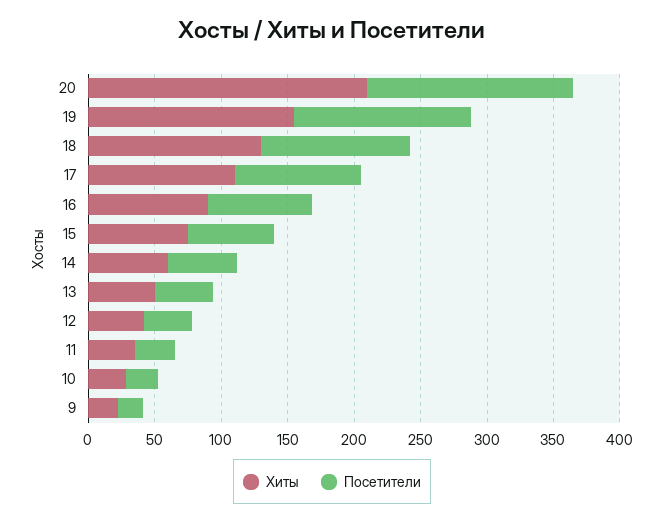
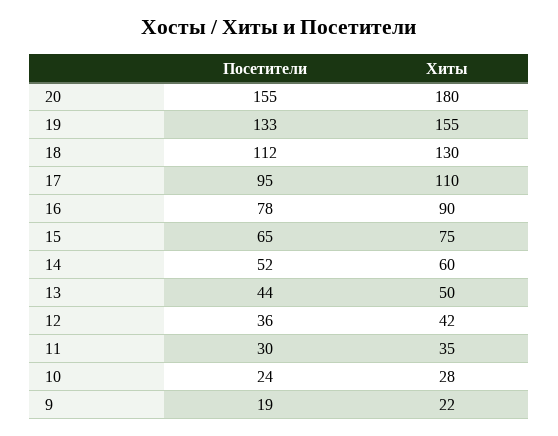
  {
    "Хиты": {
-     "20": 210,
+     "20": 180,
      "19": 155,
      "18": 130,
      "17": 110,
      "16": 90,
      "15": 75,
      "14": 60,
      "13": 50,
      "12": 42,
      "11": 35,
      "10": 28,
      "9": 22
    },
    "Посетители": {
      "20": 155,
      "19": 133,
      "18": 112,
      "17": 95,
      "16": 78,
      "15": 65,
      "14": 52,
      "13": 44,
      "12": 36,
      "11": 30,
      "10": 24,
      "9": 19
    }
  }

